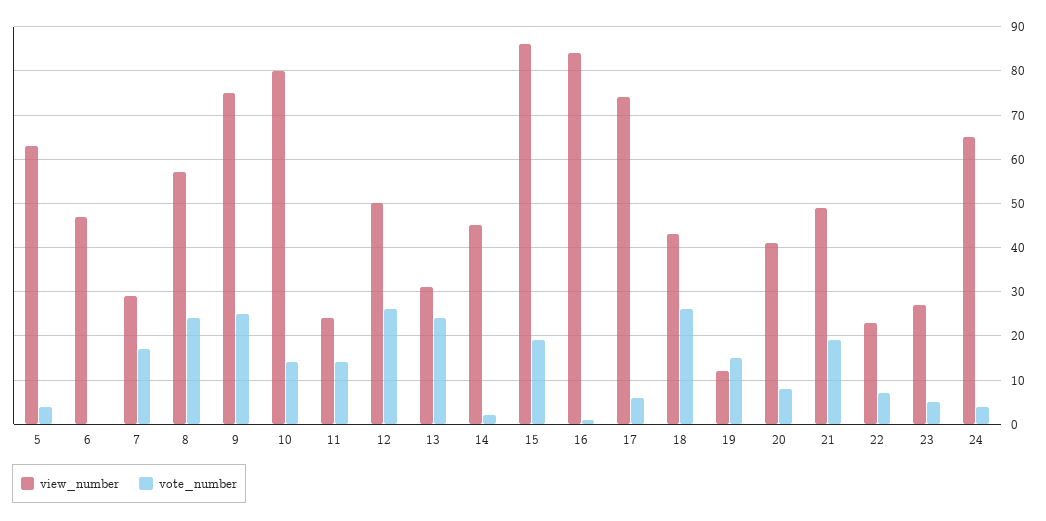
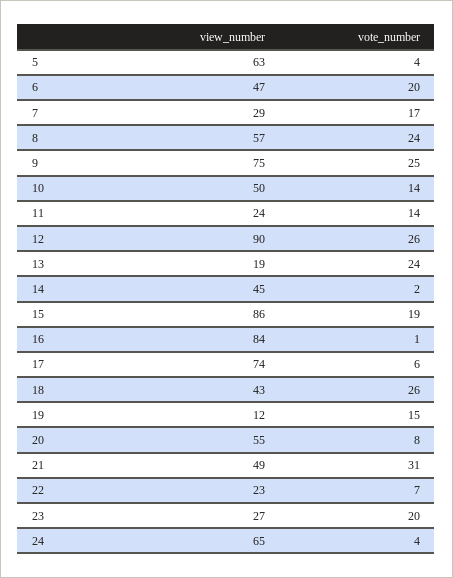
  {
    "view_number": {
      "5": 63,
      "6": 47,
      "7": 29,
      "8": 57,
      "9": 75,
-     "10": 80,
+     "10": 50,
      "11": 24,
-     "12": 50,
+     "12": 90,
-     "13": 30,
+     "13": 19,
      "14": 45,
      "15": 86,
      "16": 84,
      "17": 74,
      "18": 43,
      "19": 12,
-     "20": 40,
+     "20": 55,
      "21": 49,
      "22": 23,
      "23": 27,
      "24": 65
    },
    "vote_number": {
      "5": 4,
-     "6": 0,
+     "6": 20,
      "7": 17,
      "8": 24,
      "9": 25,
      "10": 14,
      "11": 14,
      "12": 26,
      "13": 24,
      "14": 2,
      "15": 19,
      "16": 1,
      "17": 6,
      "18": 26,
      "19": 15,
      "20": 8,
-     "21": 20,
+     "21": 31,
      "22": 7,
-     "23": 5,
+     "23": 20,
      "24": 4
    }
  }

